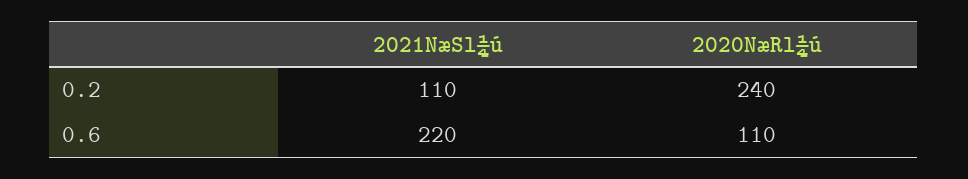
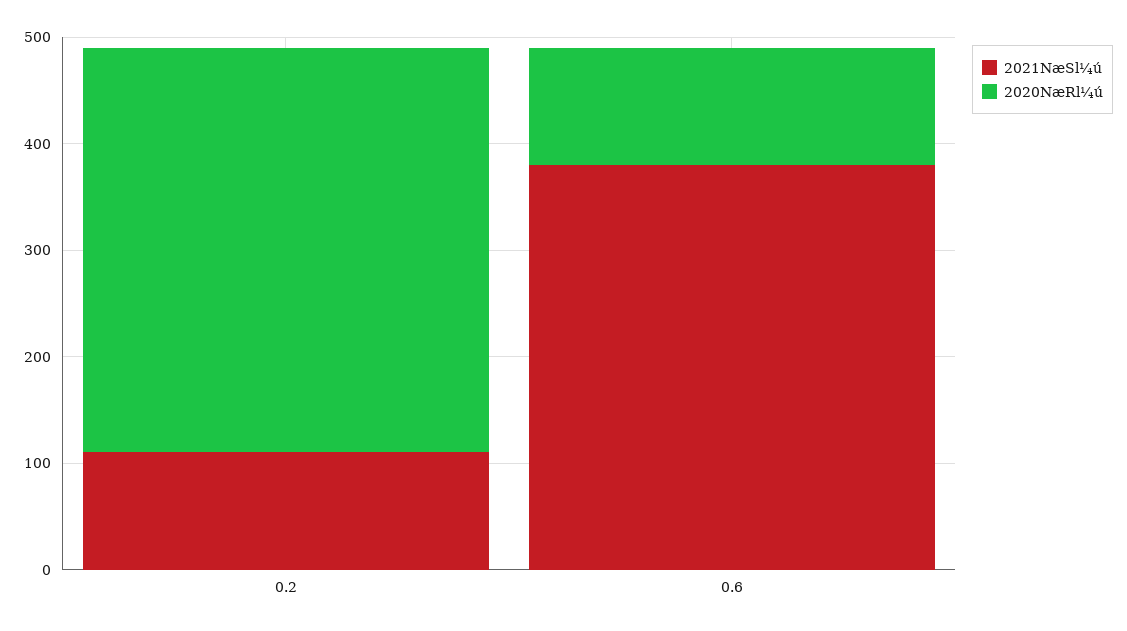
  {
    "2021NæSl¼ú": {
      "0.2": 110,
-     "0.6": 220
+     "0.6": 380
    },
    "2020NæRl¼ú": {
-     "0.2": 240,
+     "0.2": 380,
      "0.6": 110
    }
  }

